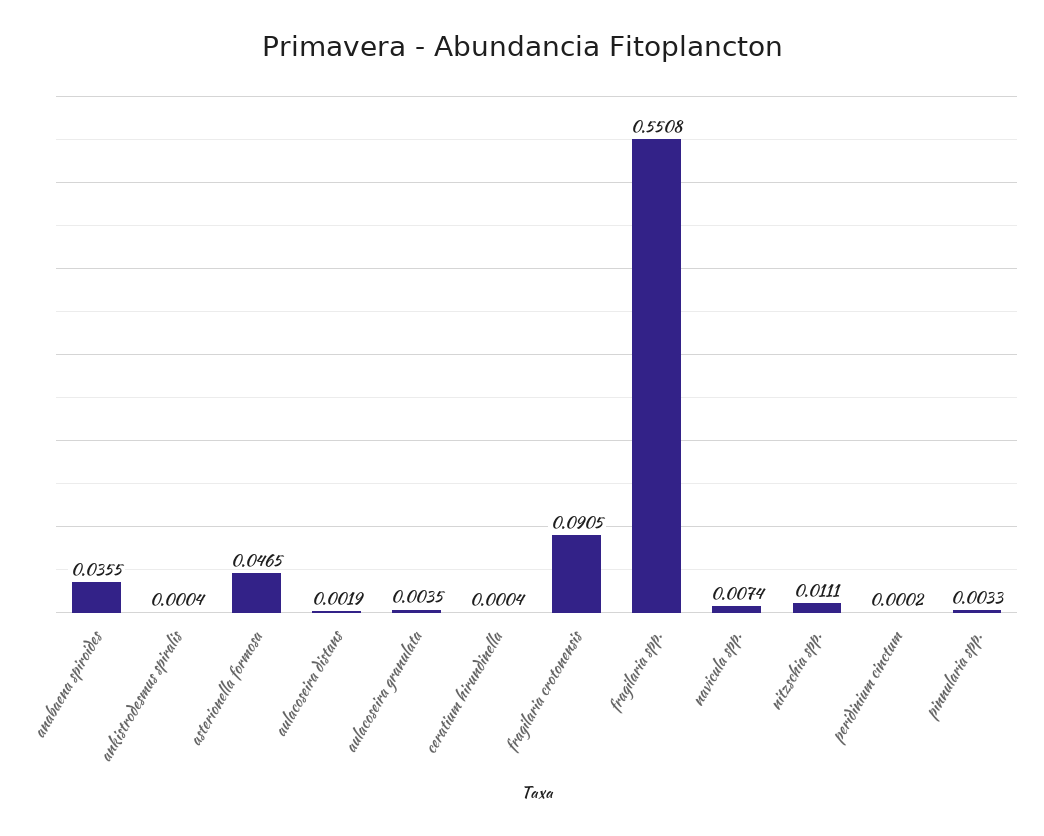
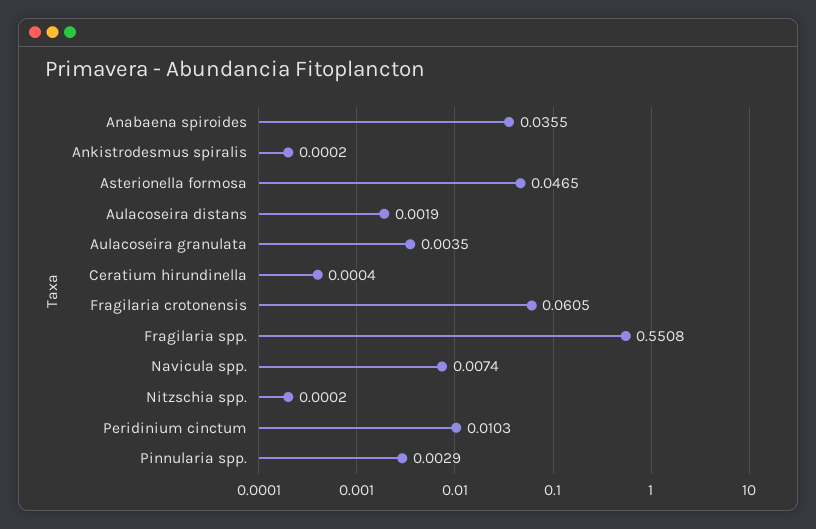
  {
    "anabaena spiroides": 0.0355,
-   "ankistrodesmus spiralis": 0.0004,
+   "ankistrodesmus spiralis": 0.0002,
    "asterionella formosa": 0.0465,
    "aulacoseira distans": 0.0019,
    "aulacoseira granulata": 0.0035,
    "ceratium hirundinella": 0.0004,
-   "fragilaria crotonensis": 0.0905,
+   "fragilaria crotonensis": 0.0605,
    "fragilaria spp.": 0.5508,
    "navicula spp.": 0.0074,
-   "nitzschia spp.": 0.0111,
+   "nitzschia spp.": 0.0002,
-   "peridinium cinctum": 0.0002,
+   "peridinium cinctum": 0.0103,
-   "pinnularia spp.": 0.0033
+   "pinnularia spp.": 0.0029
  }

